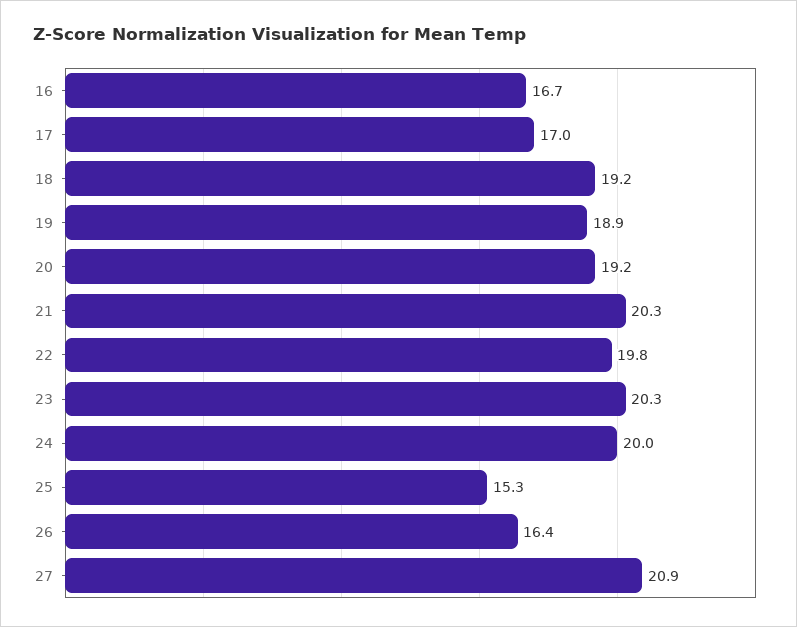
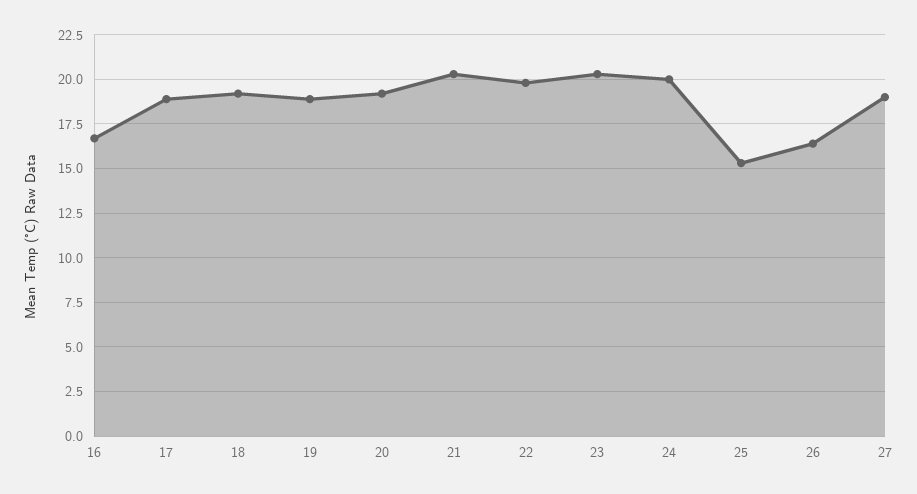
  {
    "16": 16.7,
-   "17": 17,
+   "17": 19,
    "18": 19.2,
    "19": 18.9,
    "20": 19.2,
    "21": 20.3,
    "22": 19.8,
    "23": 20.3,
    "24": 20,
    "25": 15.3,
    "26": 16.4,
-   "27": 20.9
+   "27": 19
  }

